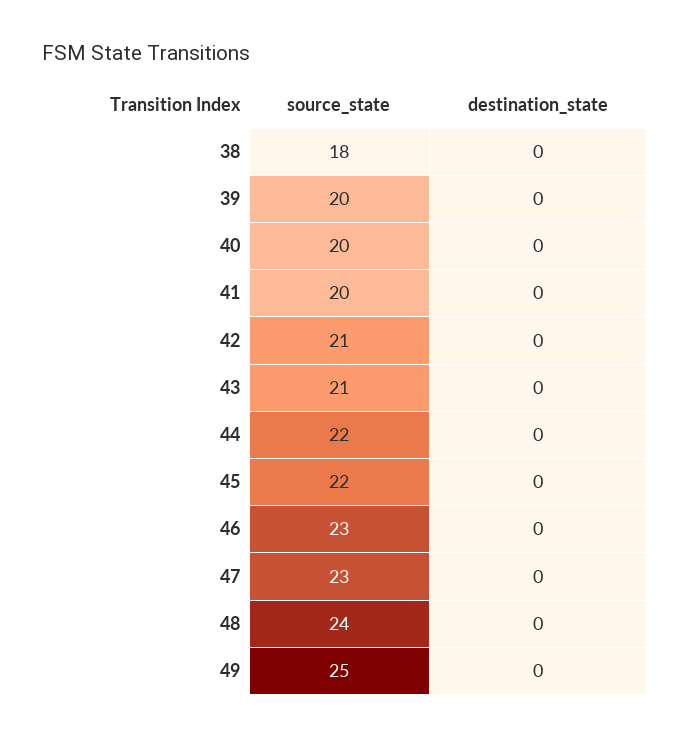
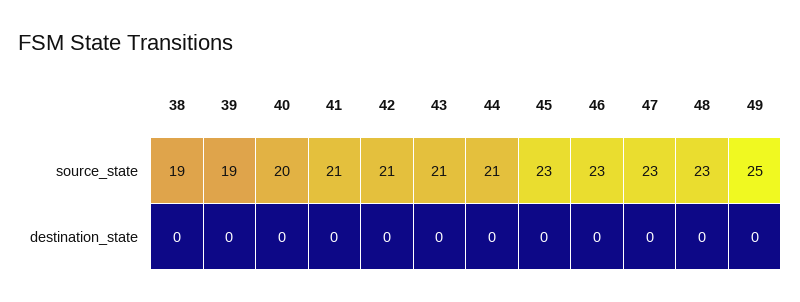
  {
    "source_state": {
-     "38": 18,
+     "38": 19,
-     "39": 20,
+     "39": 19,
      "40": 20,
-     "41": 20,
+     "41": 21,
      "42": 21,
      "43": 21,
-     "44": 22,
+     "44": 21,
-     "45": 22,
+     "45": 23,
      "46": 23,
      "47": 23,
-     "48": 24,
+     "48": 23,
      "49": 25
    },
    "destination_state": {
      "38": 0,
      "39": 0,
      "40": 0,
      "41": 0,
      "42": 0,
      "43": 0,
      "44": 0,
      "45": 0,
      "46": 0,
      "47": 0,
      "48": 0,
      "49": 0
    }
  }

